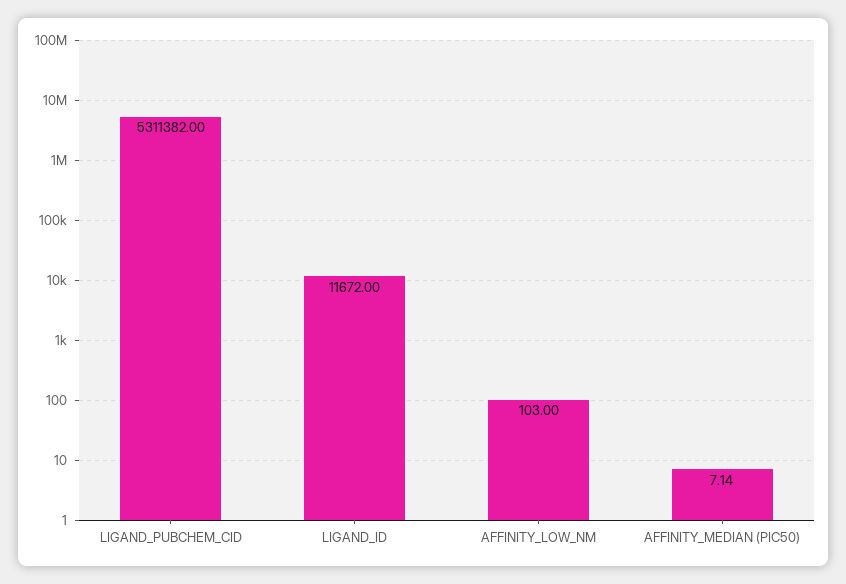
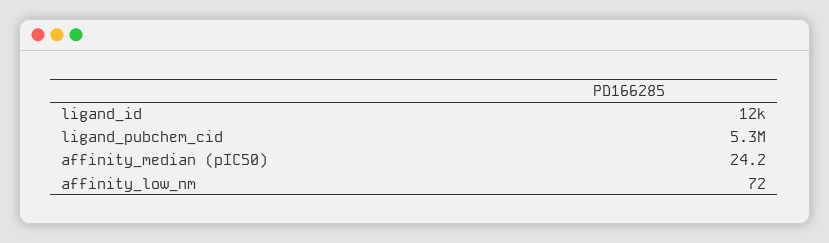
  {
    "LIGAND_PUBCHEM_CID": 5311382,
    "LIGAND_ID": 11672,
-   "AFFINITY_LOW_NM": 103,
+   "AFFINITY_LOW_NM": 72,
-   "AFFINITY_MEDIAN (PIC50)": 7.14
+   "AFFINITY_MEDIAN (PIC50)": 24.2
  }

